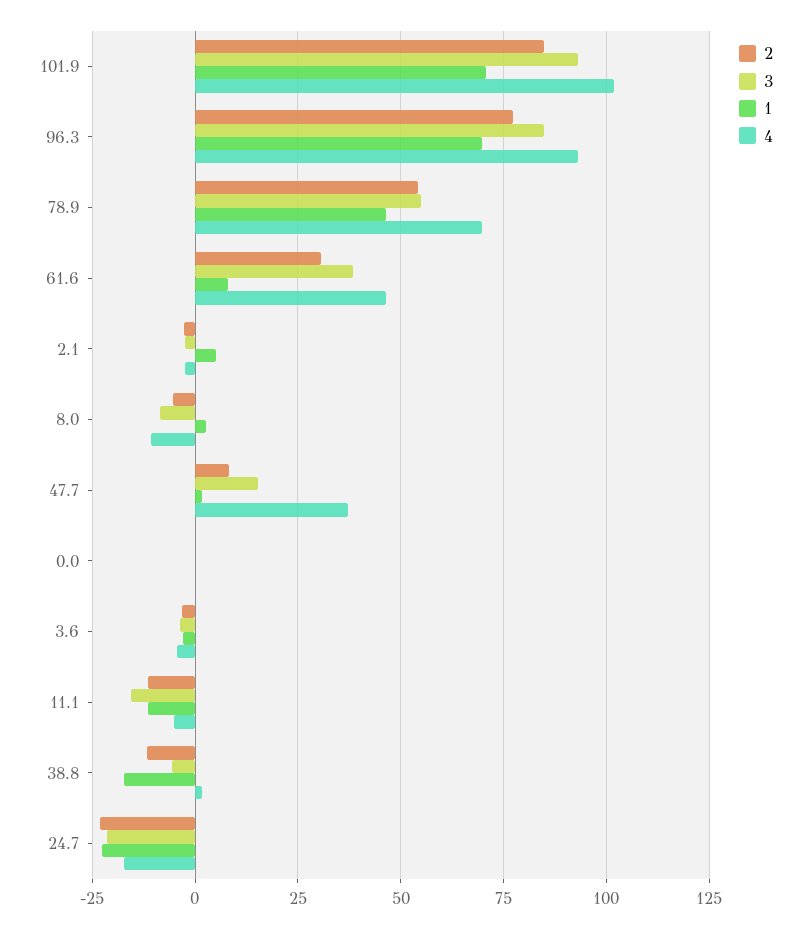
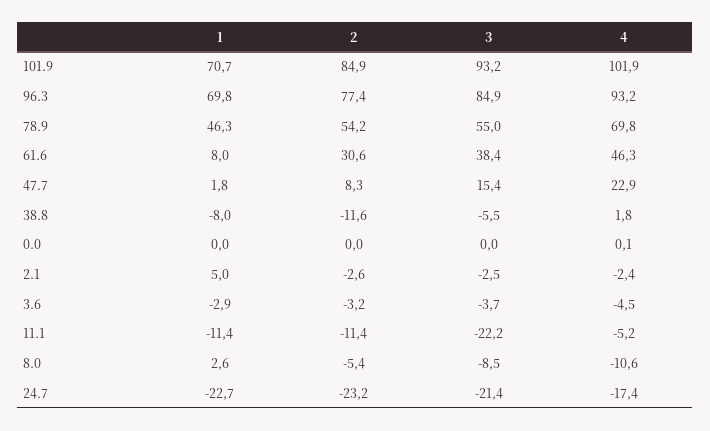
  {
    "2": {
      "101.9": 84.9,
      "96.3": 77.4,
      "78.9": 54.2,
      "61.6": 30.6,
      "2.1": -2.6,
      "8.0": -5.4,
      "47.7": 8.3,
      "0.0": 0,
      "3.6": -3.2,
      "11.1": -11.4,
      "38.8": -11.6,
      "24.7": -23.2
    },
    "3": {
      "101.9": 93.2,
      "96.3": 84.9,
      "78.9": 55,
      "61.6": 38.4,
      "2.1": -2.5,
      "8.0": -8.5,
      "47.7": 15.4,
      "0.0": 0,
      "3.6": -3.7,
-     "11.1": -15,
+     "11.1": -22.2,
      "38.8": -5.5,
      "24.7": -21.4
    },
    "1": {
      "101.9": 70.7,
      "96.3": 69.8,
      "78.9": 46.3,
      "61.6": 8,
      "2.1": 5,
      "8.0": 2.6,
      "47.7": 1.8,
      "0.0": 0,
      "3.6": -2.9,
      "11.1": -11.4,
-     "38.8": -17.5,
+     "38.8": -8,
      "24.7": -22.7
    },
    "4": {
      "101.9": 101.9,
      "96.3": 93.2,
      "78.9": 69.8,
      "61.6": 46.3,
      "2.1": -2.4,
      "8.0": -10.6,
-     "47.7": 37.5,
+     "47.7": 22.9,
      "0.0": 0.1,
      "3.6": -4.5,
      "11.1": -5.2,
      "38.8": 1.8,
      "24.7": -17.4
    }
  }

